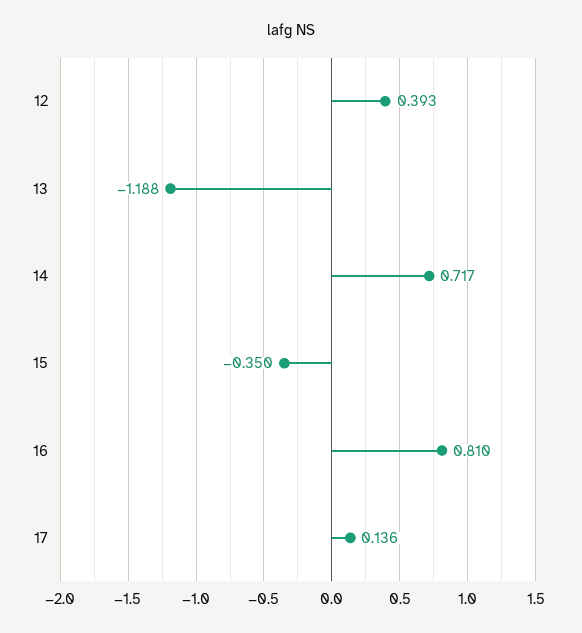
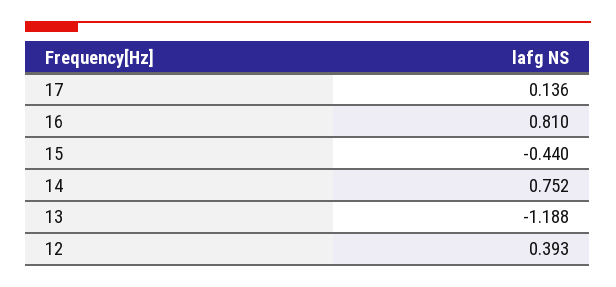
  {
    "12": 0.393,
    "13": -1.188,
-   "14": 0.717,
+   "14": 0.752,
-   "15": -0.35,
+   "15": -0.44,
    "16": 0.81,
    "17": 0.136
  }

